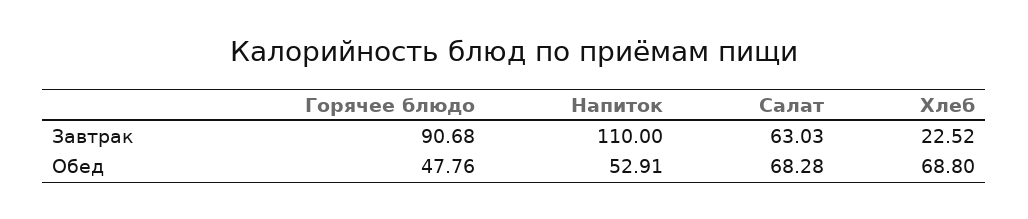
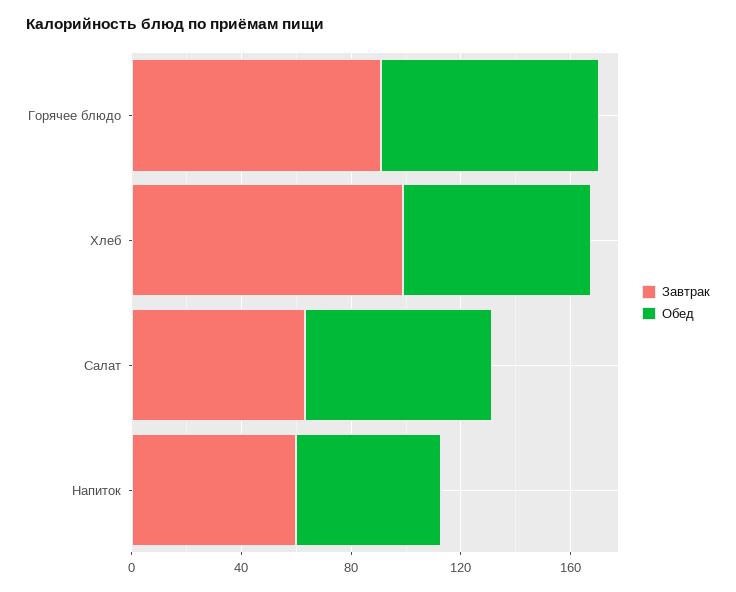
  {
    "Завтрак": {
      "Горячее блюдо": 90.68,
-     "Напиток": 110,
+     "Напиток": 60,
      "Салат": 63.03,
-     "Хлеб": 22.52
+     "Хлеб": 100
    },
    "Обед": {
-     "Горячее блюдо": 47.76,
+     "Горячее блюдо": 80,
      "Напиток": 52.91,
      "Салат": 68.28,
      "Хлеб": 68.8
    }
  }

